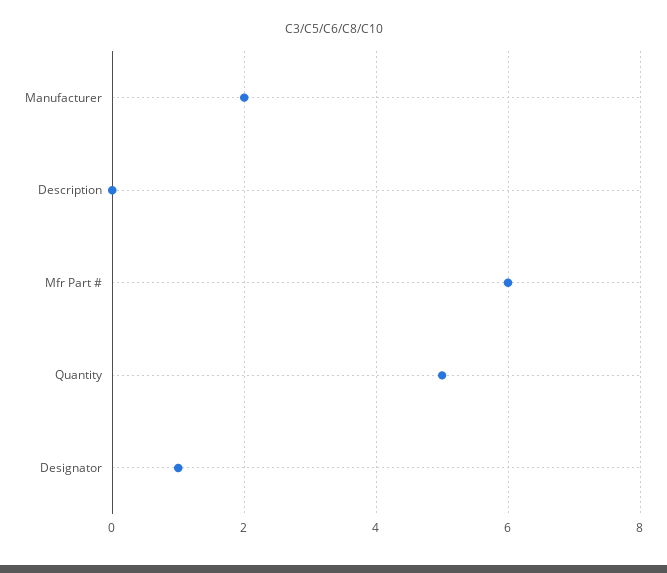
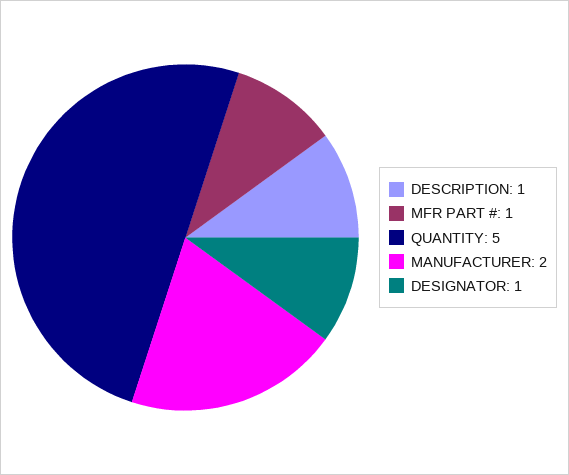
  {
    "Manufacturer": 2,
-   "Description": 0,
+   "Description": 1,
-   "Mfr Part #": 6,
+   "Mfr Part #": 1,
    "Quantity": 5,
    "Designator": 1
  }

